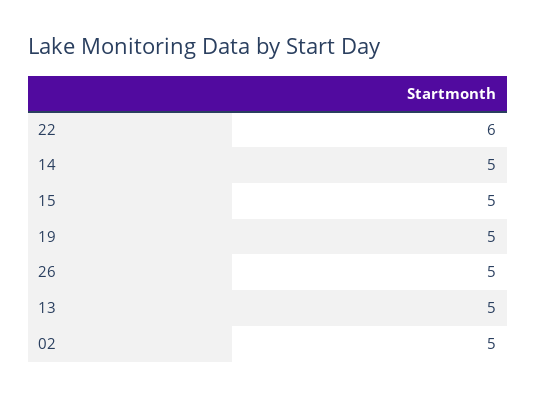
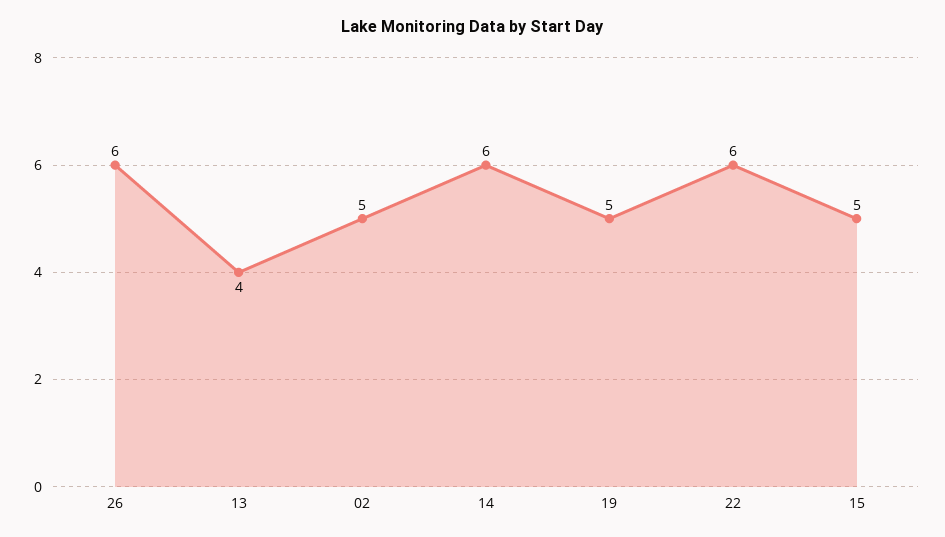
  {
    "22": 6,
-   "14": 5,
+   "14": 6,
    "15": 5,
    "19": 5,
-   "26": 5,
+   "26": 6,
-   "13": 5,
+   "13": 4,
    "02": 5
  }

